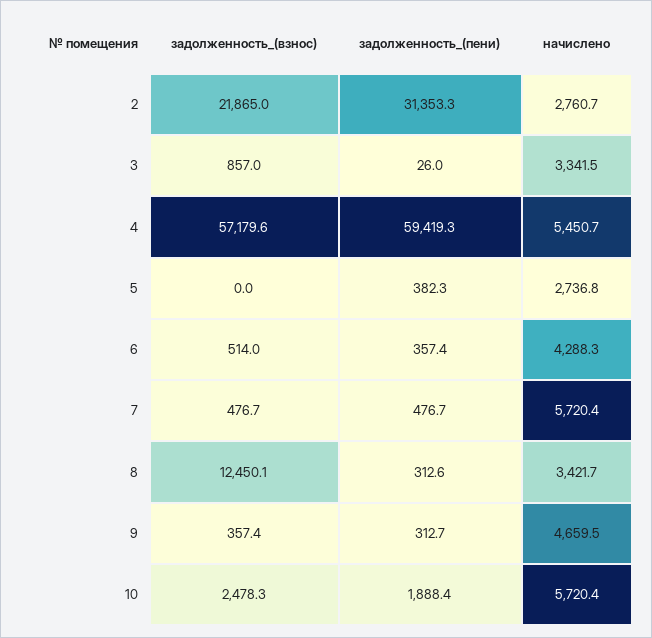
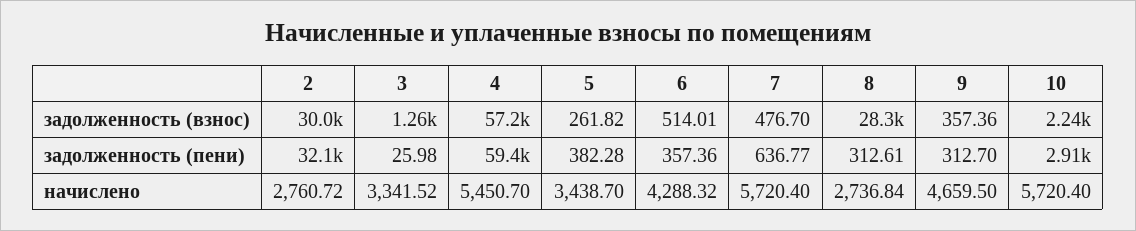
  {
    "задолженность_(взнос)": {
-     "2": 21865,
+     "2": 30000,
-     "3": 857,
+     "3": 1260,
      "4": 57179.6,
-     "5": 0,
+     "5": 261.82,
      "6": 514.01,
      "7": 476.7,
-     "8": 12450.1,
+     "8": 28300,
      "9": 357.36,
-     "10": 2478.3
+     "10": 2240
    },
    "задолженность_(пени)": {
-     "2": 31353.3,
+     "2": 32100,
      "3": 25.98,
      "4": 59419.3,
      "5": 382.28,
      "6": 357.36,
-     "7": 476.7,
+     "7": 636.77,
      "8": 312.61,
      "9": 312.7,
-     "10": 1888.4
+     "10": 2910
    },
    "начислено": {
      "2": 2760.72,
      "3": 3341.52,
      "4": 5450.7,
-     "5": 2736.8,
+     "5": 3438.7,
      "6": 4288.32,
      "7": 5720.4,
-     "8": 3421.7,
+     "8": 2736.84,
      "9": 4659.5,
      "10": 5720.4
    }
  }

